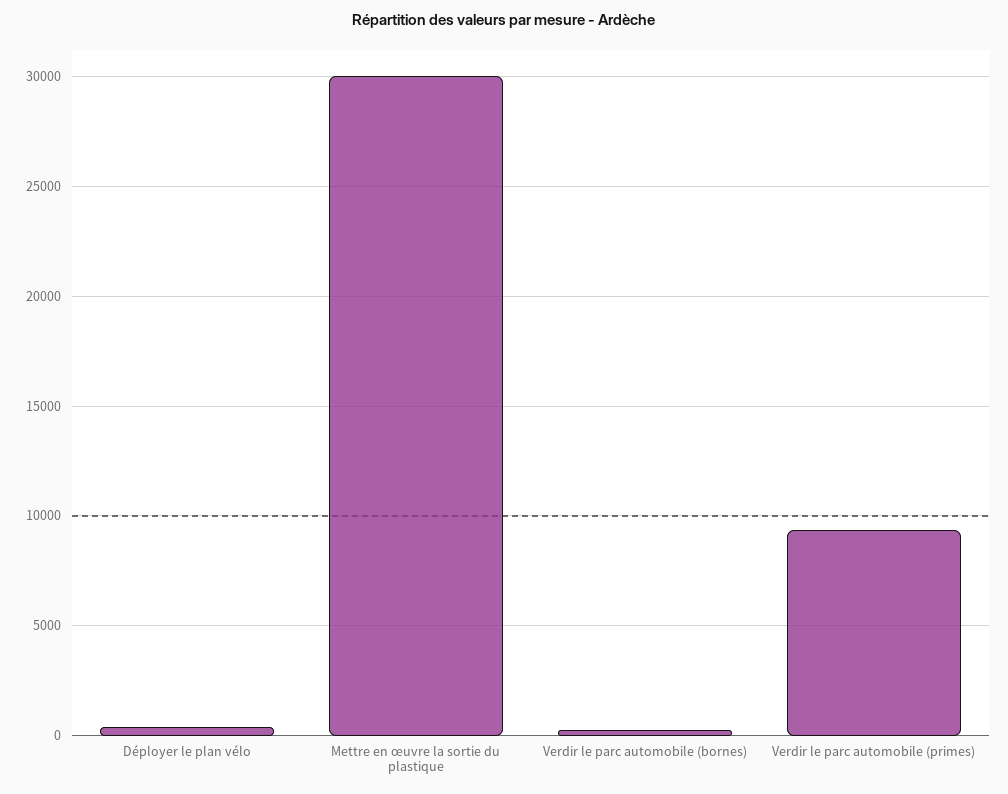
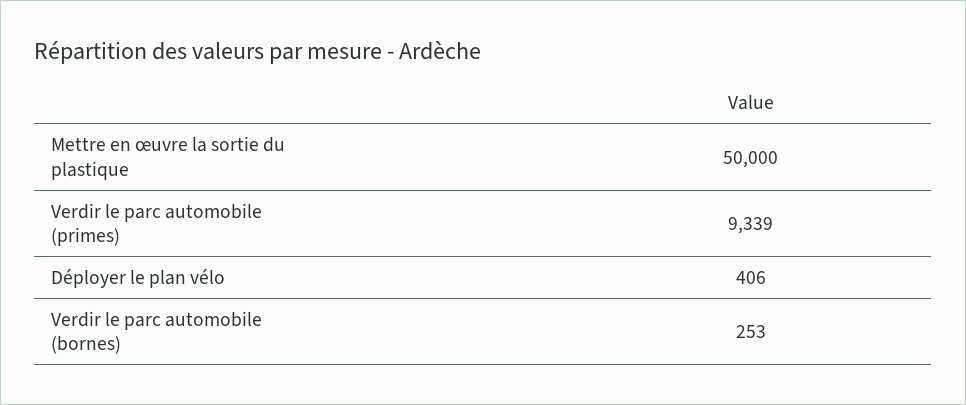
  {
    "Déployer le plan vélo": 406,
-   "Mettre en œuvre la sortie du plastique": 30000,
+   "Mettre en œuvre la sortie du plastique": 50000,
    "Verdir le parc automobile (bornes)": 253,
    "Verdir le parc automobile (primes)": 9339
  }

